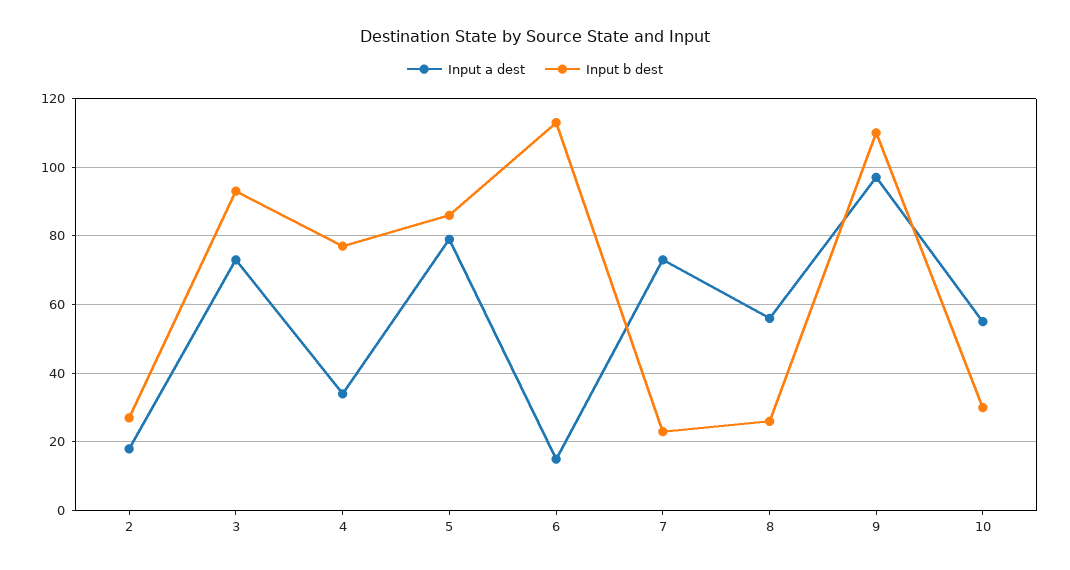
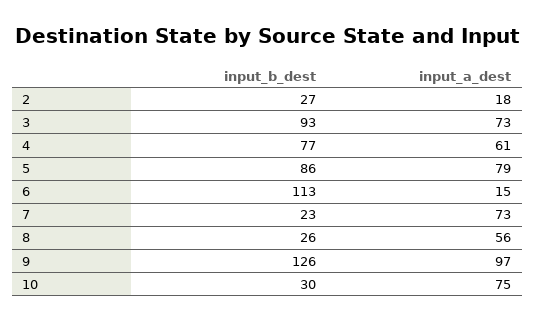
  {
    "Input a dest": {
      "2": 18,
      "3": 73,
-     "4": 35,
+     "4": 61,
      "5": 79,
      "6": 15,
      "7": 73,
      "8": 56,
      "9": 97,
-     "10": 55
+     "10": 75
    },
    "Input b dest": {
      "2": 27,
      "3": 93,
      "4": 77,
      "5": 86,
      "6": 113,
      "7": 23,
      "8": 26,
-     "9": 110,
+     "9": 126,
      "10": 30
    }
  }

